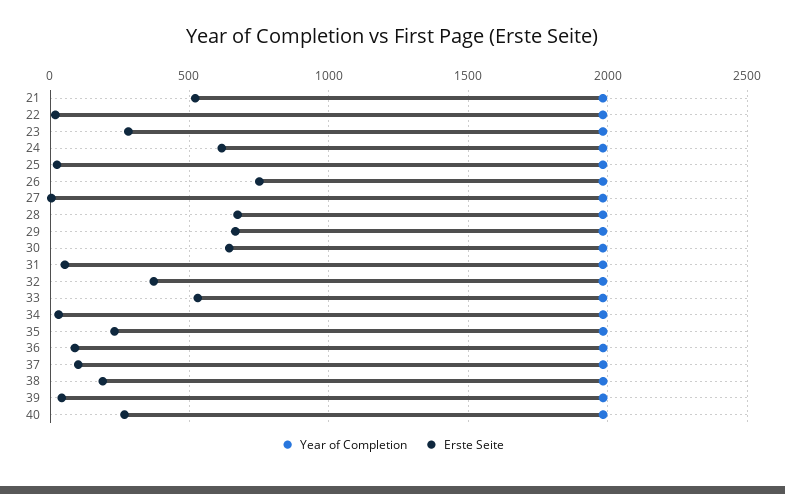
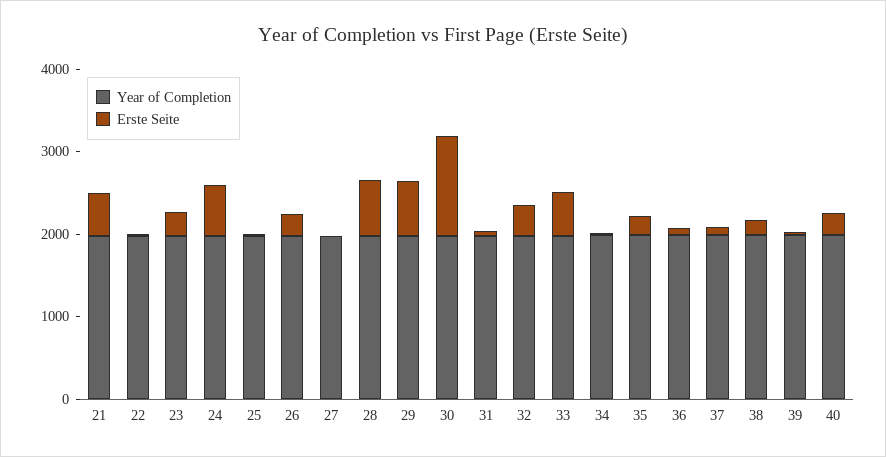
  {
    "Year of Completion": {
      "21": 2000,
      "22": 2000,
      "23": 2000,
      "24": 2000,
      "25": 2000,
      "26": 2000,
      "27": 2000,
      "28": 2000,
      "29": 2000,
      "30": 2000,
      "31": 2000,
      "32": 2000,
      "33": 2000,
      "34": 2000,
      "35": 2000,
      "36": 2000,
      "37": 2000,
      "38": 2000,
      "39": 2000,
      "40": 2000
    },
    "Erste Seite": {
      "21": 500,
      "22": 0,
      "23": 300,
      "24": 600,
      "25": 50,
-     "26": 750,
+     "26": 200,
      "27": 0,
      "28": 650,
      "29": 650,
-     "30": 650,
+     "30": 1200,
      "31": 50,
      "32": 350,
      "33": 550,
      "34": 50,
      "35": 250,
      "36": 100,
      "37": 100,
      "38": 200,
      "39": 50,
      "40": 250
    }
  }

